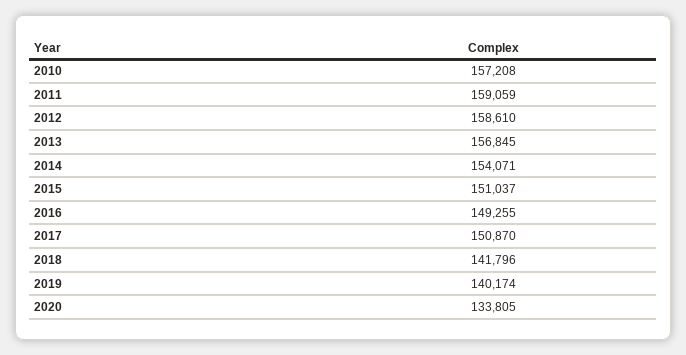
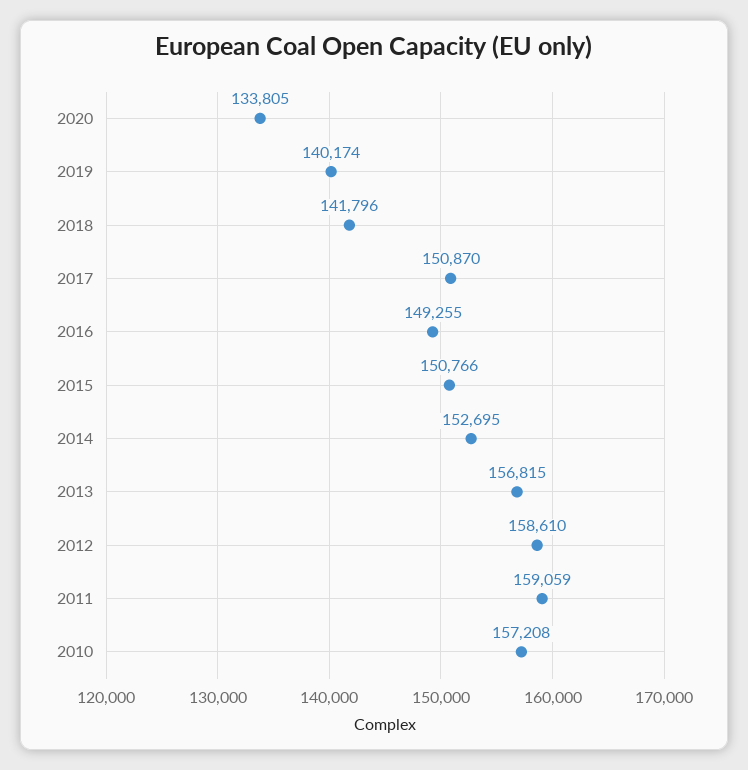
  {
    "2010": 157208,
    "2011": 159059,
    "2012": 158610,
-   "2013": 156845,
+   "2013": 156815,
-   "2014": 154071,
+   "2014": 152695,
-   "2015": 151037,
+   "2015": 150766,
    "2016": 149255,
    "2017": 150870,
    "2018": 141796,
    "2019": 140174,
    "2020": 133805
  }

